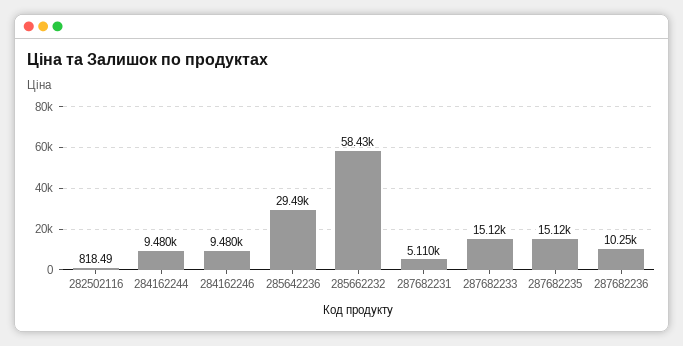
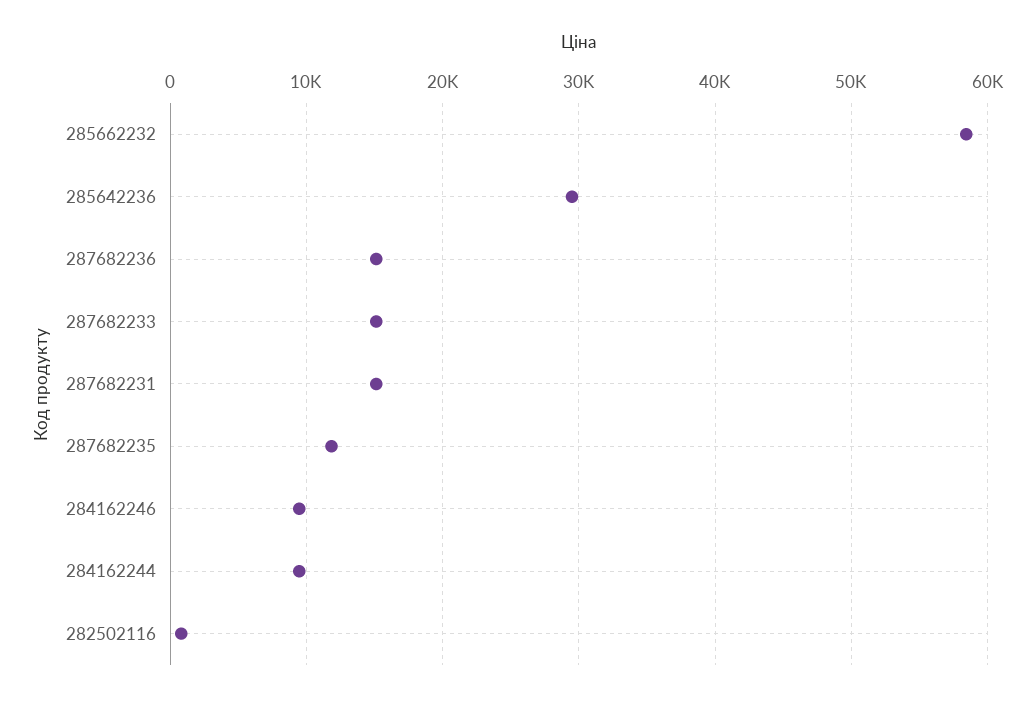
  {
    "282502116": 818.49,
    "284162244": 9480,
    "284162246": 9480,
    "285642236": 29490,
    "285662232": 58430,
-   "287682231": 5110,
+   "287682231": 15000,
    "287682233": 15120,
-   "287682235": 15120,
+   "287682235": 12000,
-   "287682236": 10250
+   "287682236": 15000
  }

